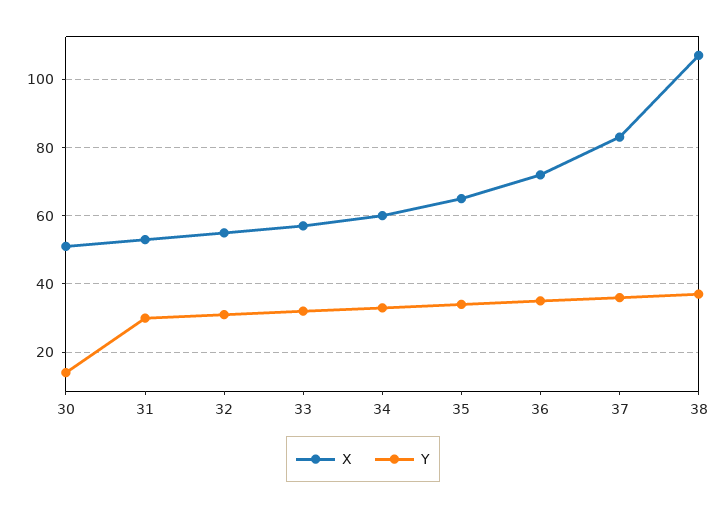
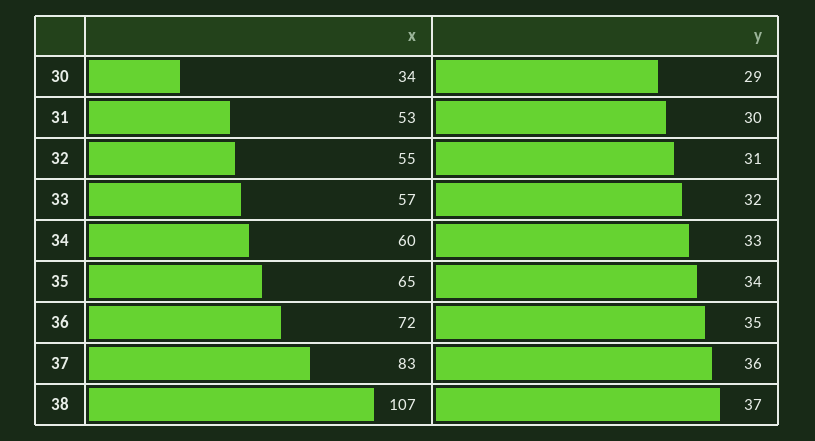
  {
    "X": {
-     "30": 50,
+     "30": 34,
      "31": 53,
      "32": 55,
      "33": 57,
      "34": 60,
      "35": 65,
      "36": 72,
      "37": 83,
      "38": 107
    },
    "Y": {
-     "30": 15,
+     "30": 29,
      "31": 30,
      "32": 31,
      "33": 32,
      "34": 33,
      "35": 34,
      "36": 35,
      "37": 36,
      "38": 37
    }
  }

